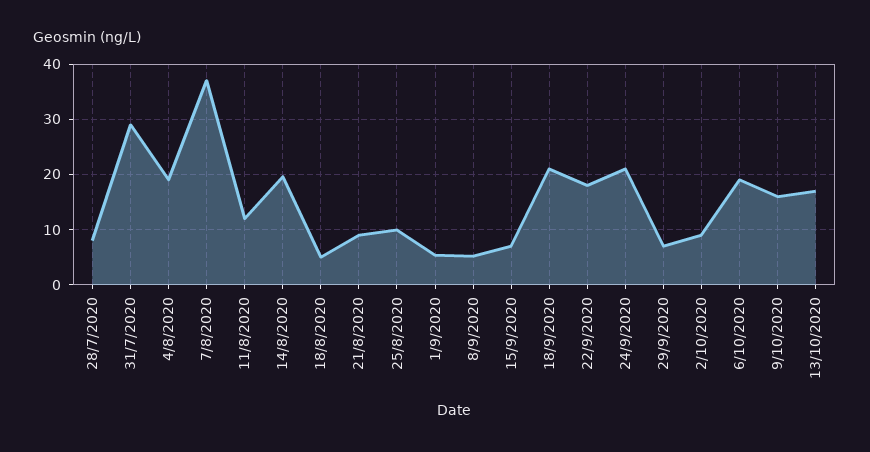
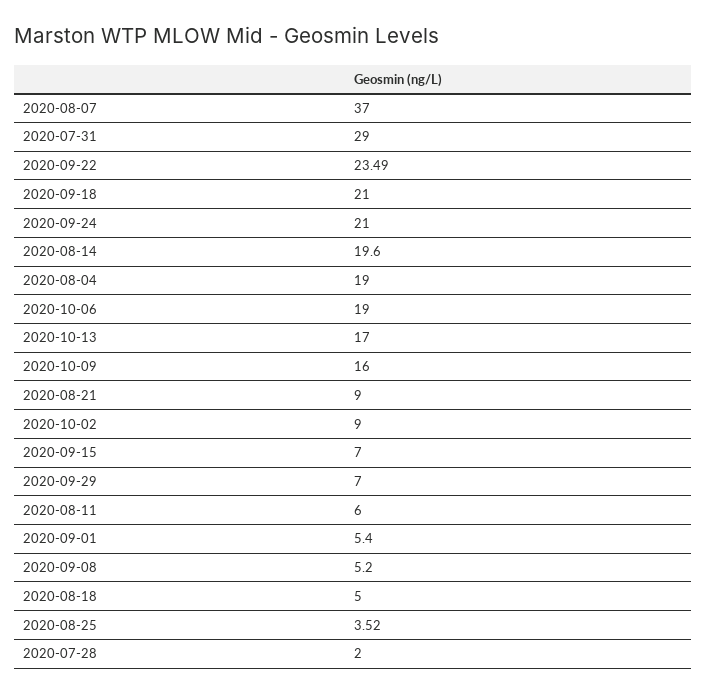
  {
-   "28/7/2020": 8,
+   "28/7/2020": 2,
    "31/7/2020": 29,
    "4/8/2020": 19,
    "7/8/2020": 37,
-   "11/8/2020": 12,
+   "11/8/2020": 6,
    "14/8/2020": 19.6,
    "18/8/2020": 5,
    "21/8/2020": 9,
-   "25/8/2020": 10,
+   "25/8/2020": 3.52,
    "1/9/2020": 5.4,
    "8/9/2020": 5.2,
    "15/9/2020": 7,
    "18/9/2020": 21,
-   "22/9/2020": 18,
+   "22/9/2020": 23.49,
    "24/9/2020": 21,
    "29/9/2020": 7,
    "2/10/2020": 9,
    "6/10/2020": 19,
    "9/10/2020": 16,
    "13/10/2020": 17
  }

